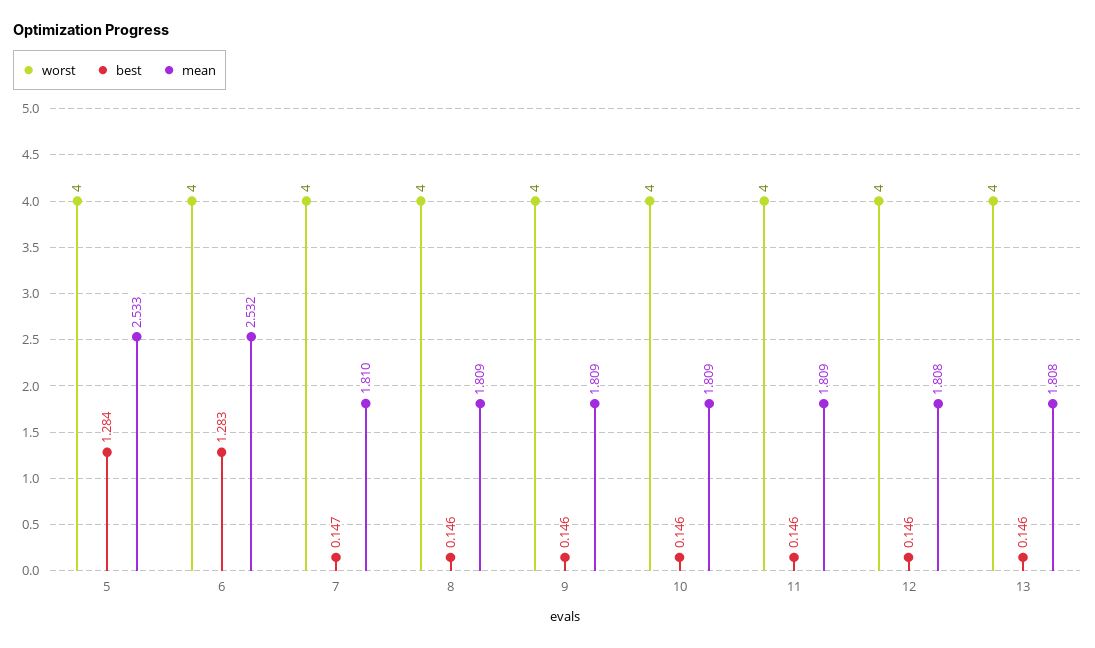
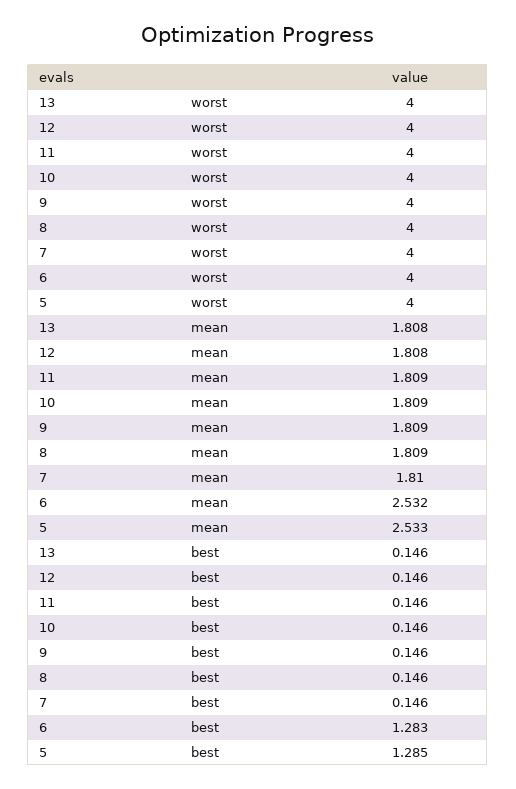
  {
    "worst": {
      "5": 4,
      "6": 4,
      "7": 4,
      "8": 4,
      "9": 4,
      "10": 4,
      "11": 4,
      "12": 4,
      "13": 4
    },
    "best": {
-     "5": 1.284,
+     "5": 1.285,
      "6": 1.283,
-     "7": 0.147,
+     "7": 0.146,
      "8": 0.146,
      "9": 0.146,
      "10": 0.146,
      "11": 0.146,
      "12": 0.146,
      "13": 0.146
    },
    "mean": {
      "5": 2.533,
      "6": 2.532,
      "7": 1.81,
      "8": 1.809,
      "9": 1.809,
      "10": 1.809,
      "11": 1.809,
      "12": 1.808,
      "13": 1.808
    }
  }

